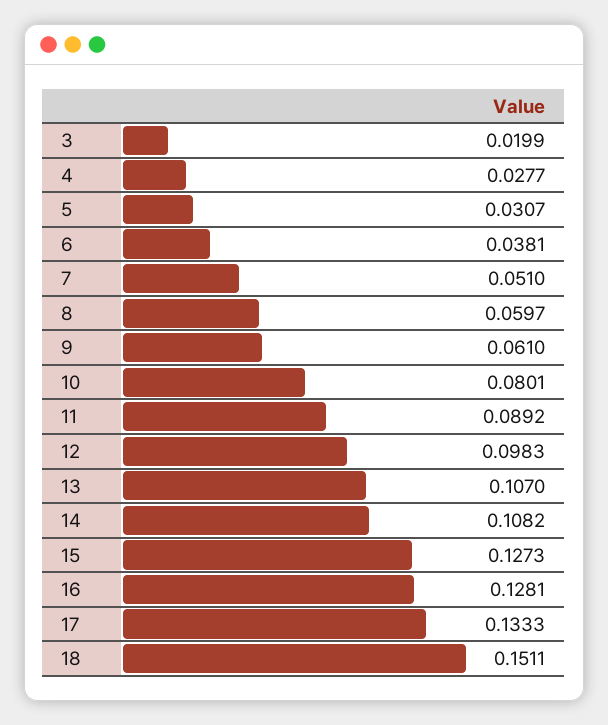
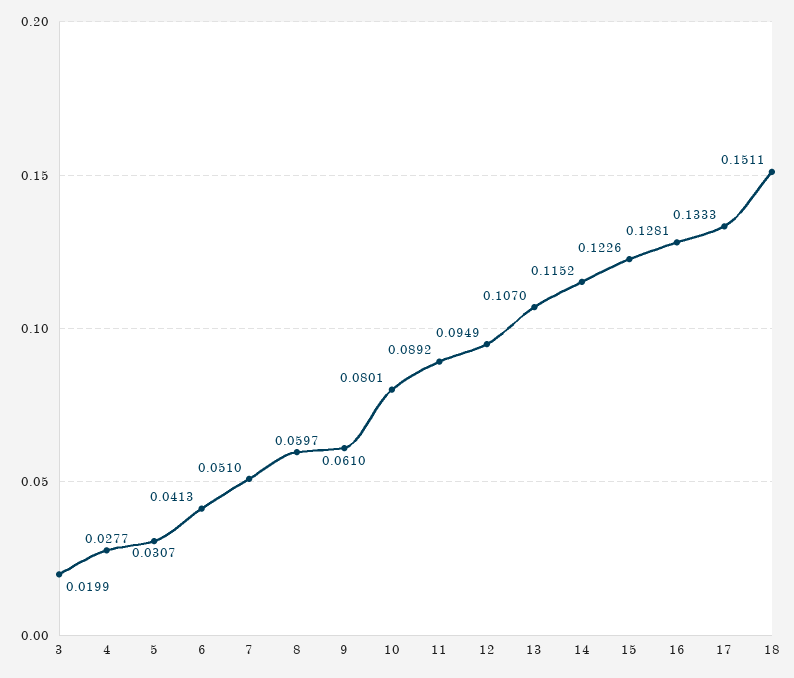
  {
    "3": 0.0199,
    "4": 0.0277,
    "5": 0.0307,
-   "6": 0.0381,
+   "6": 0.0413,
    "7": 0.051,
    "8": 0.0597,
    "9": 0.061,
    "10": 0.0801,
    "11": 0.0892,
-   "12": 0.0983,
+   "12": 0.0949,
    "13": 0.107,
-   "14": 0.1082,
+   "14": 0.1152,
-   "15": 0.1273,
+   "15": 0.1226,
    "16": 0.1281,
    "17": 0.1333,
    "18": 0.1511
  }

